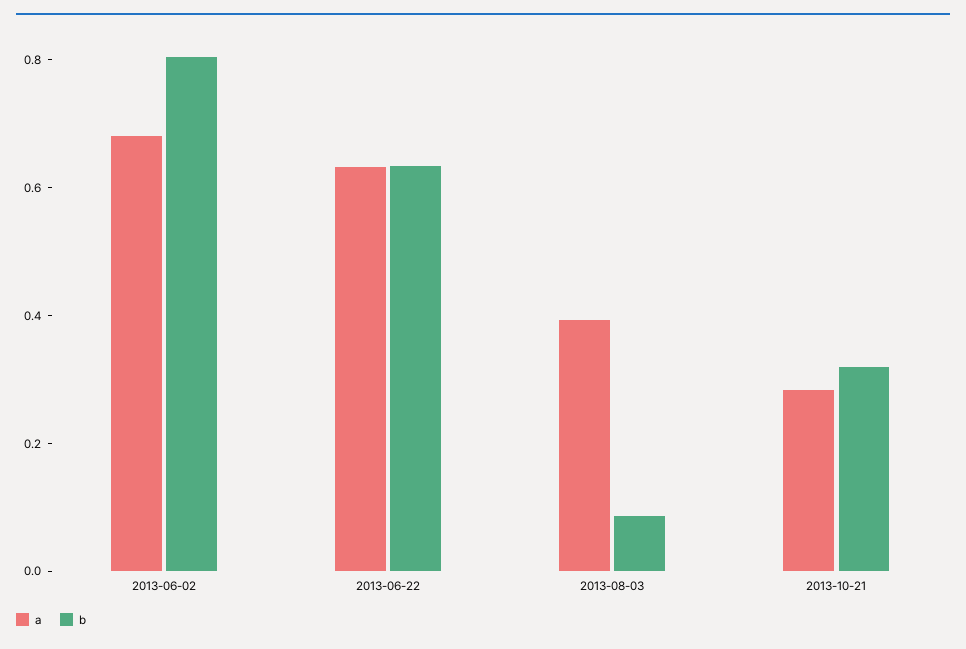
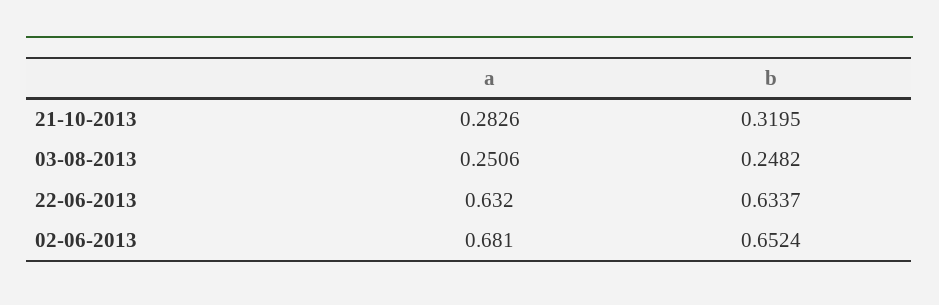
  {
    "a": {
      "2013-06-02": 0.681,
      "2013-06-22": 0.632,
-     "2013-08-03": 0.4,
+     "2013-08-03": 0.2506,
      "2013-10-21": 0.2826
    },
    "b": {
-     "2013-06-02": 0.8,
+     "2013-06-02": 0.6524,
      "2013-06-22": 0.6337,
-     "2013-08-03": 0.1,
+     "2013-08-03": 0.2482,
      "2013-10-21": 0.3195
    }
  }

